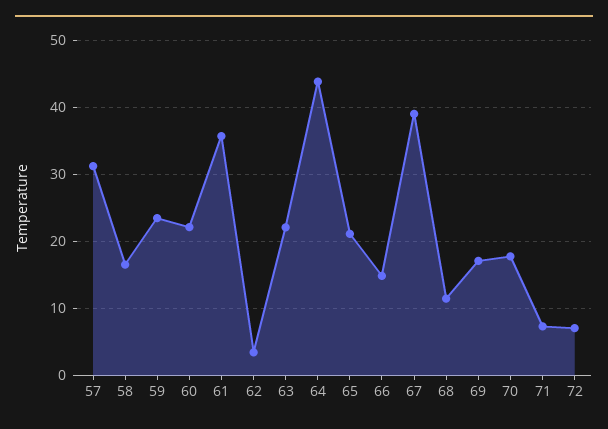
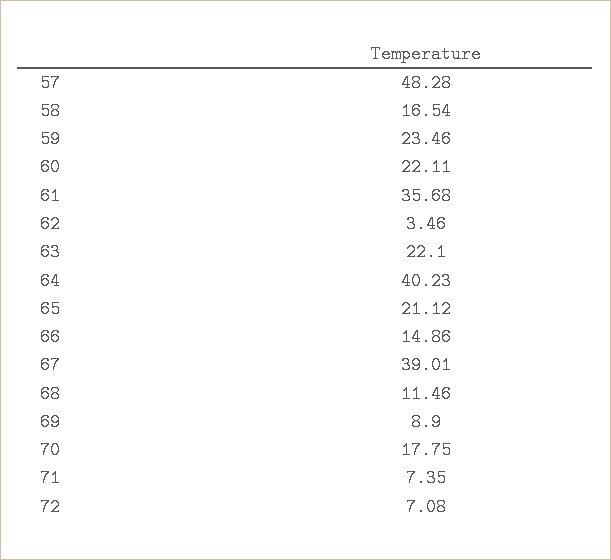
  {
-   "57": 31,
+   "57": 48.28,
    "58": 16.54,
    "59": 23.46,
    "60": 22.11,
    "61": 35.68,
    "62": 3.46,
    "63": 22.1,
-   "64": 44,
+   "64": 40.23,
    "65": 21.12,
    "66": 14.86,
    "67": 39.01,
    "68": 11.46,
-   "69": 17,
+   "69": 8.9,
    "70": 17.75,
    "71": 7.35,
    "72": 7.08
  }

